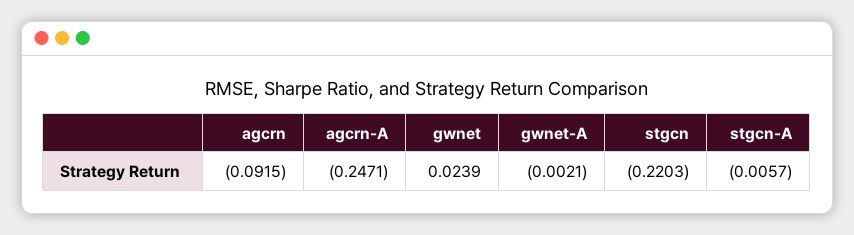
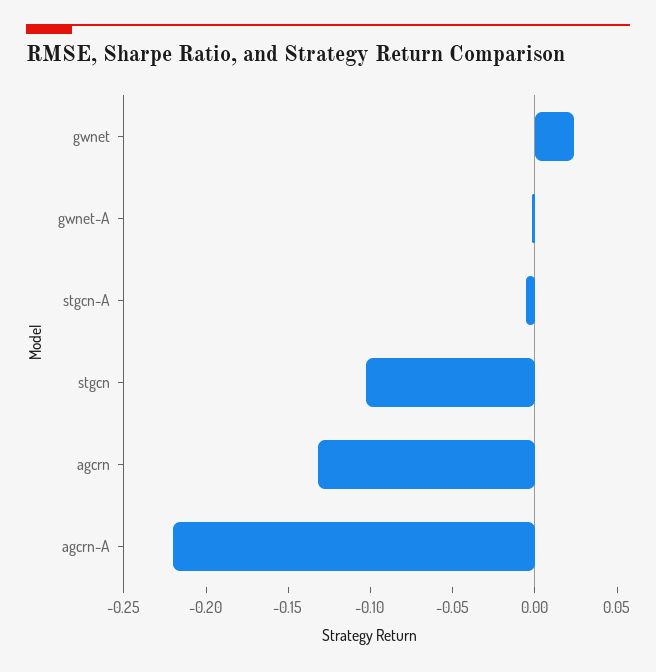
  {
-   "agcrn": -0.0915,
+   "agcrn": -0.13,
-   "agcrn-A": -0.2471,
+   "agcrn-A": -0.22,
    "gwnet": 0.0239,
    "gwnet-A": -0.0021,
-   "stgcn": -0.2203,
+   "stgcn": -0.1,
    "stgcn-A": -0.0057
  }

